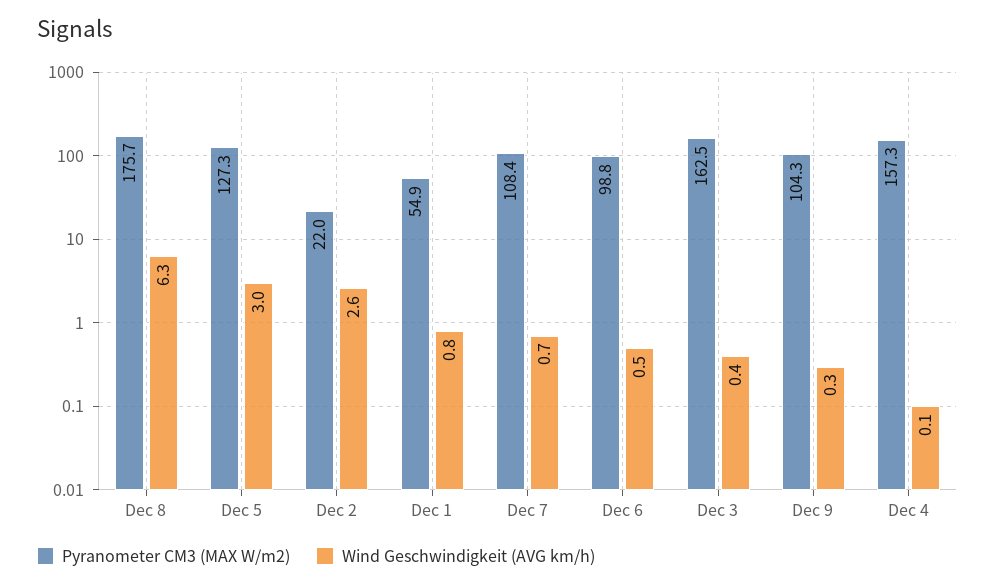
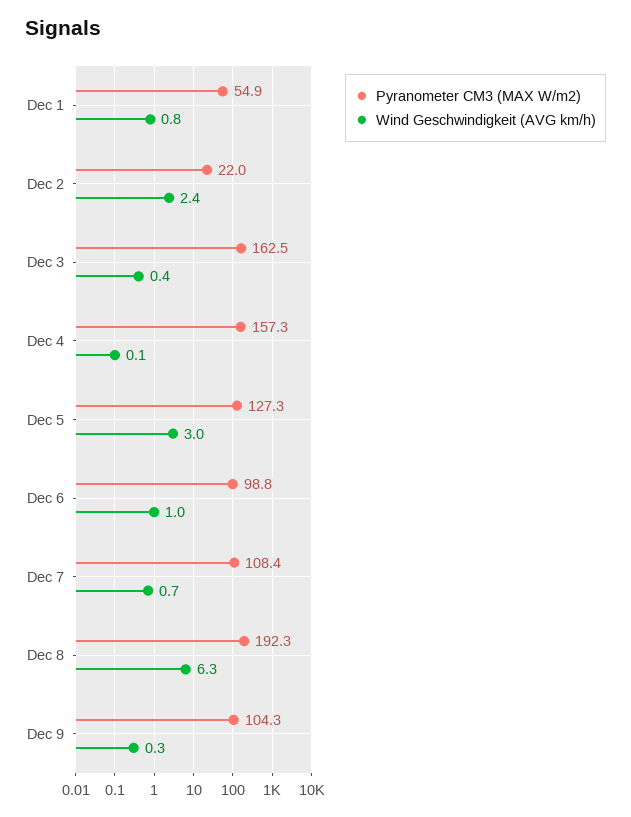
  {
    "Pyranometer CM3 (MAX W/m2)": {
-     "Dec 8": 175.7,
+     "Dec 8": 192.3,
      "Dec 5": 127.3,
      "Dec 2": 22,
      "Dec 1": 54.9,
      "Dec 7": 108.4,
      "Dec 6": 98.8,
      "Dec 3": 162.5,
      "Dec 9": 104.3,
      "Dec 4": 157.3
    },
    "Wind Geschwindigkeit (AVG km/h)": {
      "Dec 8": 6.3,
      "Dec 5": 3,
-     "Dec 2": 2.6,
+     "Dec 2": 2.4,
      "Dec 1": 0.8,
      "Dec 7": 0.7,
-     "Dec 6": 0.5,
+     "Dec 6": 1,
      "Dec 3": 0.4,
      "Dec 9": 0.3,
      "Dec 4": 0.1
    }
  }

